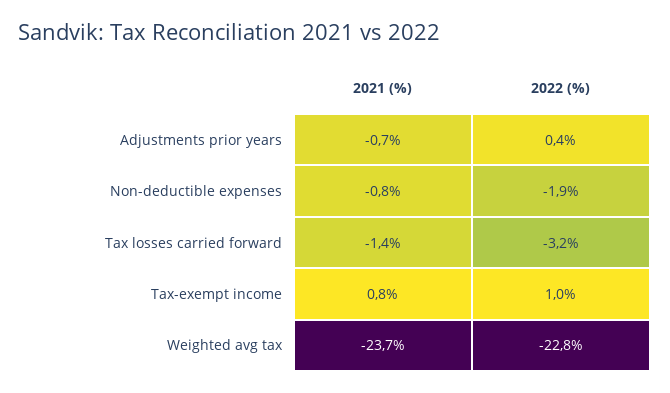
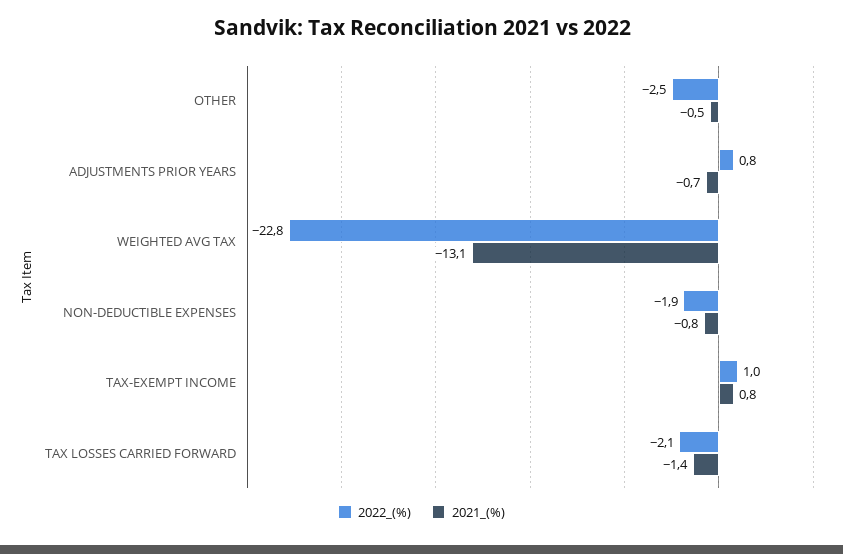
  {
    "2021 (%)": {
      "Adjustments prior years": -0.7,
      "Non-deductible expenses": -0.8,
      "Tax losses carried forward": -1.4,
      "Tax-exempt income": 0.8,
-     "Weighted avg tax": -23.7
+     "Weighted avg tax": -13.1,
+     "OTHER": -0.5
    },
    "2022 (%)": {
-     "Adjustments prior years": 0.4,
+     "Adjustments prior years": 0.8,
      "Non-deductible expenses": -1.9,
-     "Tax losses carried forward": -3.2,
+     "Tax losses carried forward": -2.1,
      "Tax-exempt income": 1,
-     "Weighted avg tax": -22.8
+     "Weighted avg tax": -22.8,
+     "OTHER": -2.5
    }
  }

